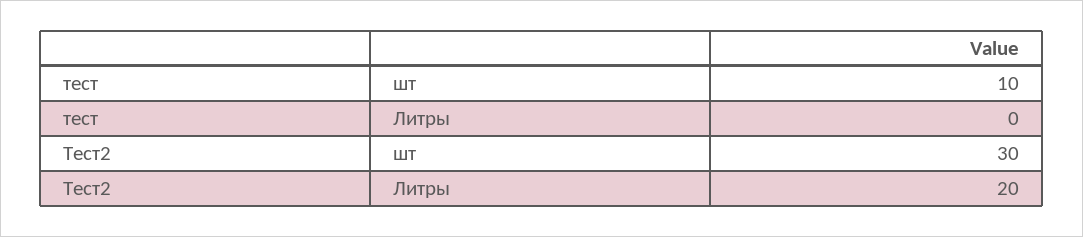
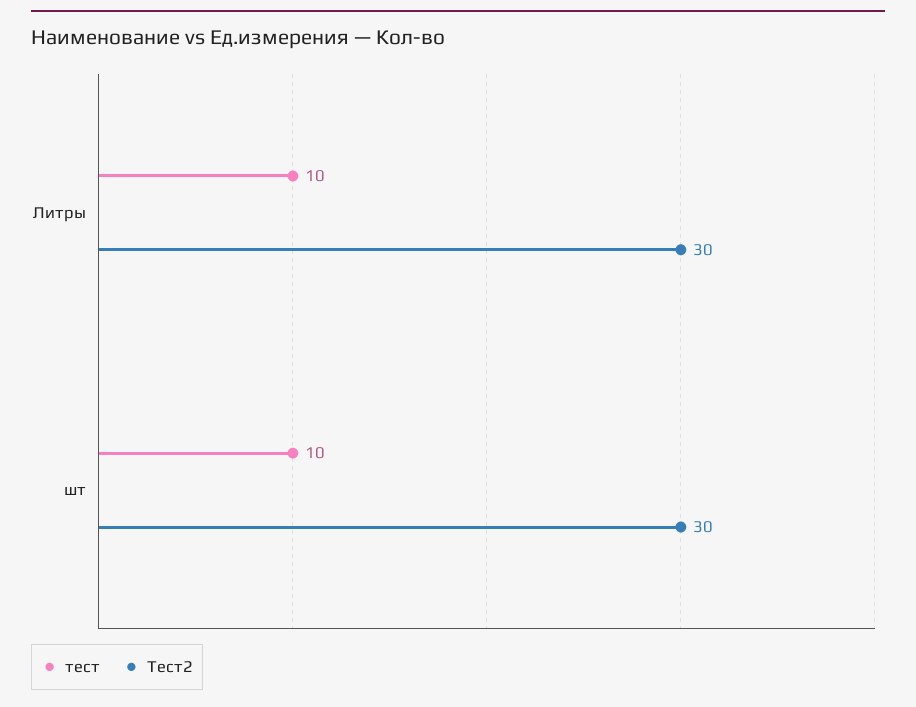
  {
    "тест": {
      "шт": 10,
-     "Литры": 0
+     "Литры": 10
    },
    "Тест2": {
      "шт": 30,
-     "Литры": 20
+     "Литры": 30
    }
  }

